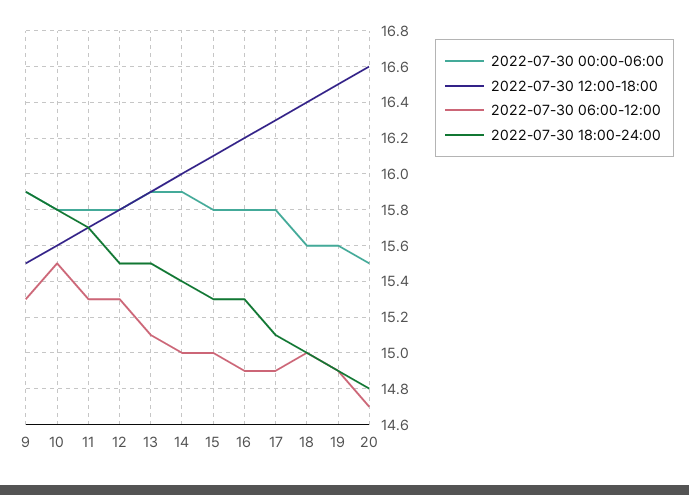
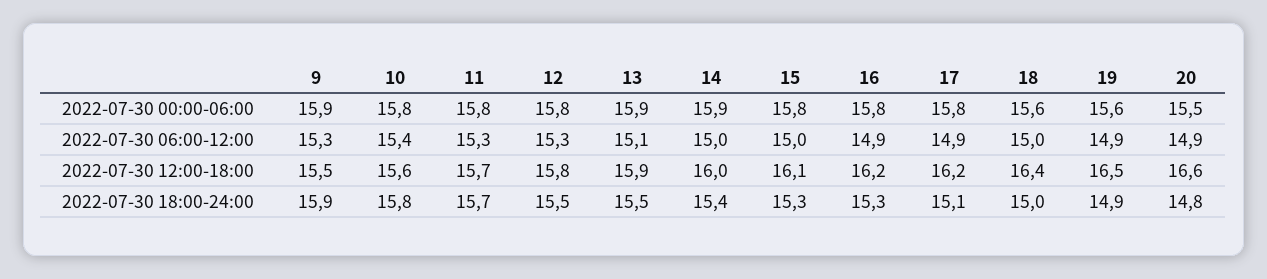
  {
    "2022-07-30 00:00-06:00": {
      "9": 15.9,
      "10": 15.8,
      "11": 15.8,
      "12": 15.8,
      "13": 15.9,
      "14": 15.9,
      "15": 15.8,
      "16": 15.8,
      "17": 15.8,
      "18": 15.6,
      "19": 15.6,
      "20": 15.5
    },
    "2022-07-30 12:00-18:00": {
      "9": 15.5,
      "10": 15.6,
      "11": 15.7,
      "12": 15.8,
      "13": 15.9,
      "14": 16,
      "15": 16.1,
      "16": 16.2,
-     "17": 16.3,
+     "17": 16.2,
      "18": 16.4,
      "19": 16.5,
      "20": 16.6
    },
    "2022-07-30 06:00-12:00": {
      "9": 15.3,
-     "10": 15.5,
+     "10": 15.4,
      "11": 15.3,
      "12": 15.3,
      "13": 15.1,
      "14": 15,
      "15": 15,
      "16": 14.9,
      "17": 14.9,
      "18": 15,
      "19": 14.9,
-     "20": 14.7
+     "20": 14.9
    },
    "2022-07-30 18:00-24:00": {
      "9": 15.9,
      "10": 15.8,
      "11": 15.7,
      "12": 15.5,
      "13": 15.5,
      "14": 15.4,
      "15": 15.3,
      "16": 15.3,
      "17": 15.1,
      "18": 15,
      "19": 14.9,
      "20": 14.8
    }
  }

